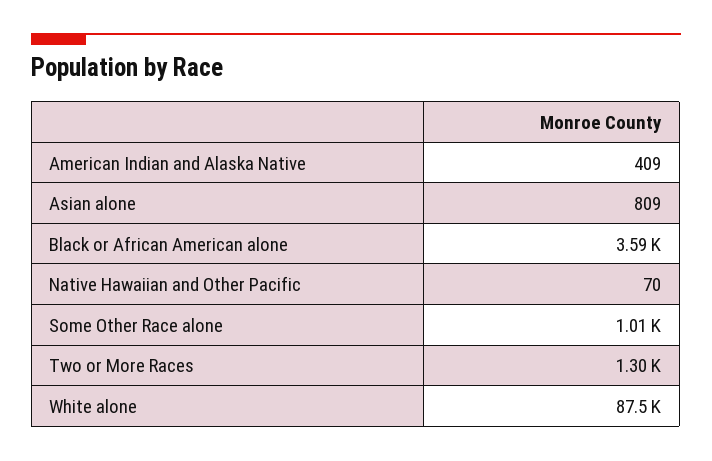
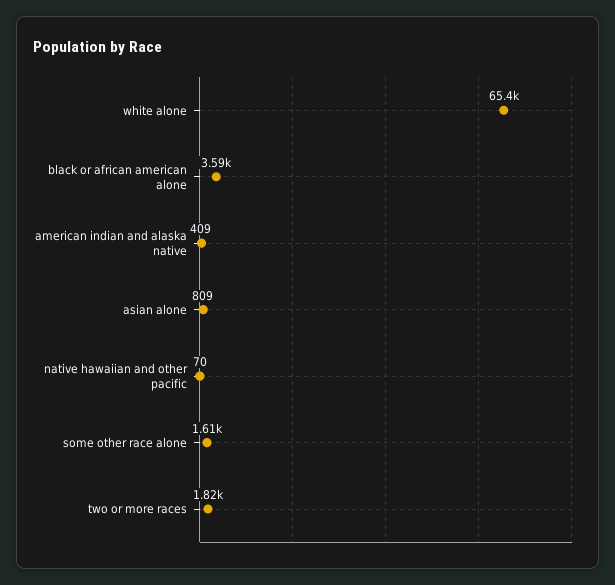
  {
    "American Indian and Alaska Native": 409,
    "Asian alone": 809,
    "Black or African American alone": 3590,
    "Native Hawaiian and Other Pacific": 70,
-   "Some Other Race alone": 1010,
+   "Some Other Race alone": 1610,
-   "Two or More Races": 1300,
+   "Two or More Races": 1820,
-   "White alone": 87500
+   "White alone": 65400
  }

